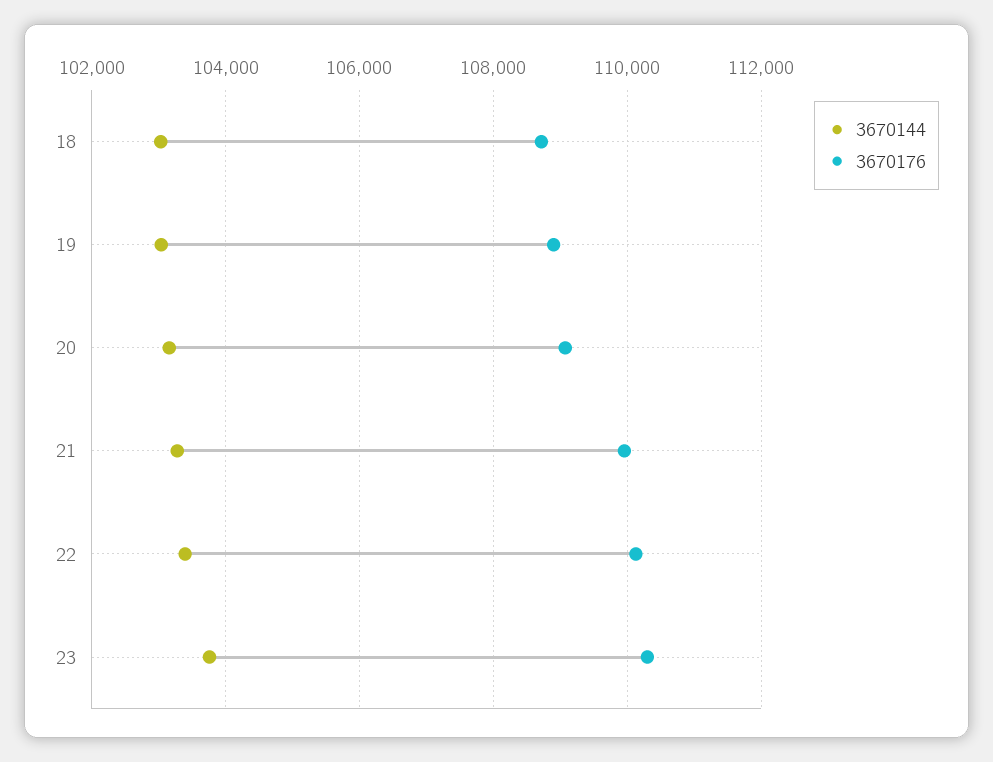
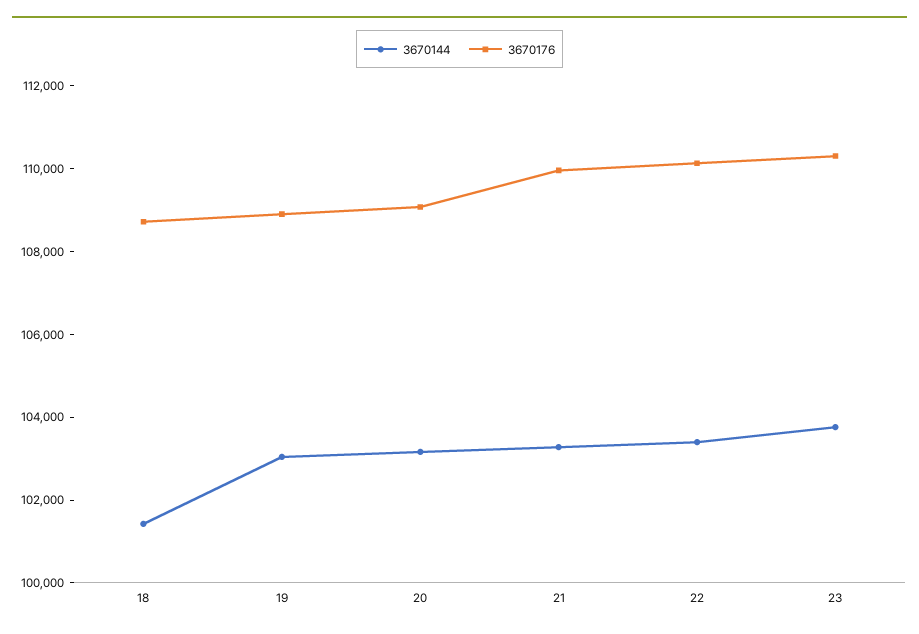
  {
    "3670144": {
-     "18": 103000,
+     "18": 101500,
      "19": 103000,
      "20": 103200,
      "21": 103200,
      "22": 103400,
      "23": 103800
    },
    "3670176": {
      "18": 108800,
      "19": 108800,
      "20": 109000,
      "21": 110000,
      "22": 110200,
      "23": 110200
    }
  }

